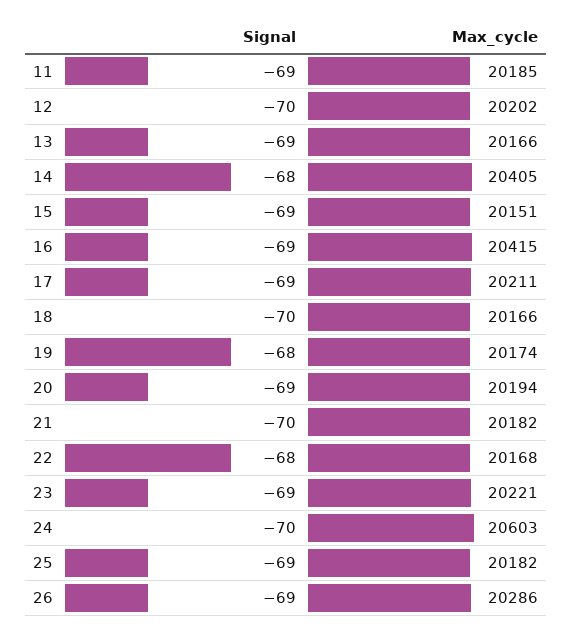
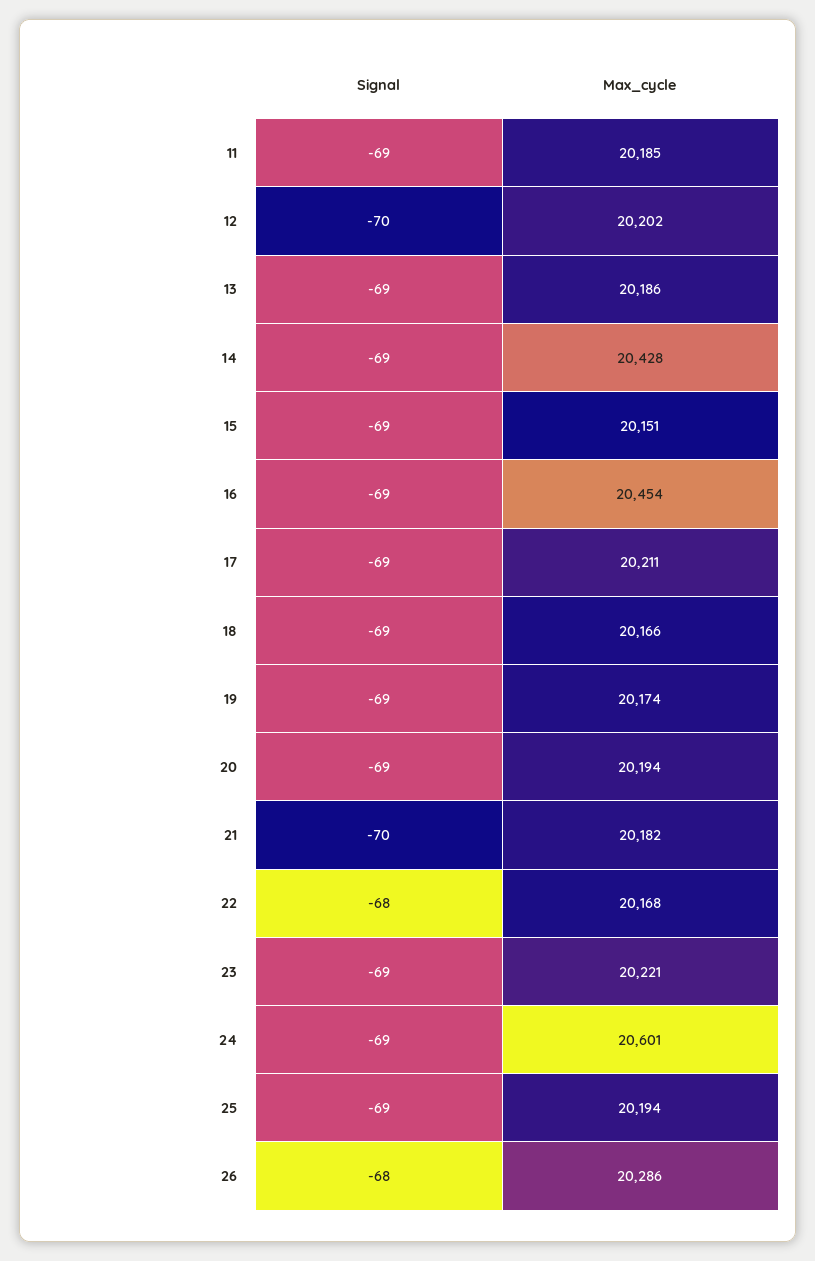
  {
    "Signal": {
      "11": -69,
      "12": -70,
      "13": -69,
-     "14": -68,
+     "14": -69,
      "15": -69,
      "16": -69,
      "17": -69,
-     "18": -70,
+     "18": -69,
-     "19": -68,
+     "19": -69,
      "20": -69,
      "21": -70,
      "22": -68,
      "23": -69,
-     "24": -70,
+     "24": -69,
      "25": -69,
-     "26": -69
+     "26": -68
    },
    "Max_cycle": {
      "11": 20185,
      "12": 20202,
-     "13": 20166,
+     "13": 20186,
-     "14": 20405,
+     "14": 20428,
      "15": 20151,
-     "16": 20415,
+     "16": 20454,
      "17": 20211,
      "18": 20166,
      "19": 20174,
      "20": 20194,
      "21": 20182,
      "22": 20168,
      "23": 20221,
-     "24": 20603,
+     "24": 20601,
-     "25": 20182,
+     "25": 20194,
      "26": 20286
    }
  }

